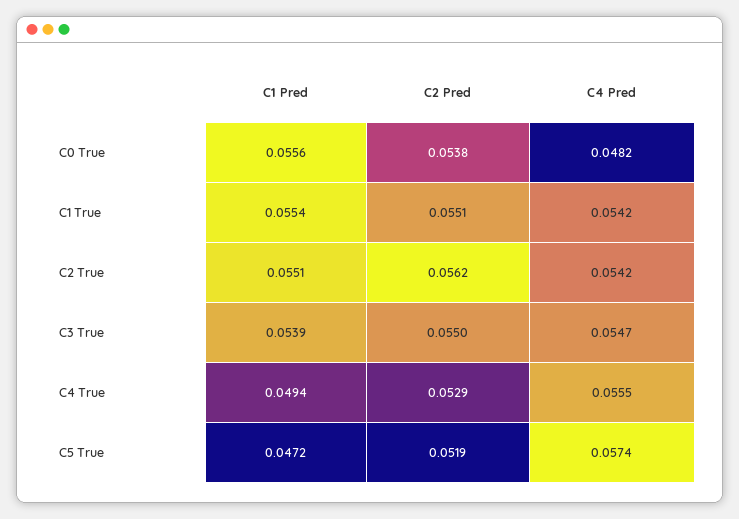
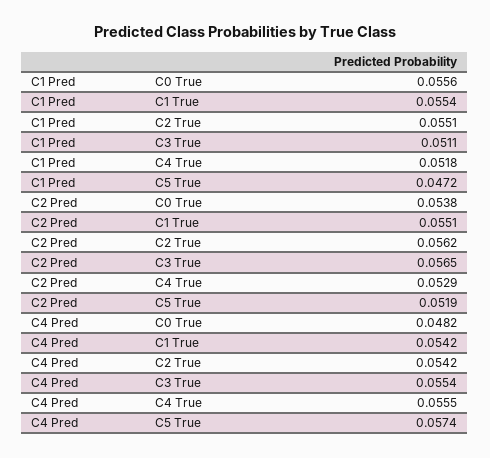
  {
    "C1 Pred": {
      "C0 True": 0.0556,
      "C1 True": 0.0554,
      "C2 True": 0.0551,
-     "C3 True": 0.0539,
+     "C3 True": 0.0511,
-     "C4 True": 0.0494,
+     "C4 True": 0.0518,
      "C5 True": 0.0472
    },
    "C2 Pred": {
      "C0 True": 0.0538,
      "C1 True": 0.0551,
      "C2 True": 0.0562,
-     "C3 True": 0.055,
+     "C3 True": 0.0565,
      "C4 True": 0.0529,
      "C5 True": 0.0519
    },
    "C4 Pred": {
      "C0 True": 0.0482,
      "C1 True": 0.0542,
      "C2 True": 0.0542,
-     "C3 True": 0.0547,
+     "C3 True": 0.0554,
      "C4 True": 0.0555,
      "C5 True": 0.0574
    }
  }

